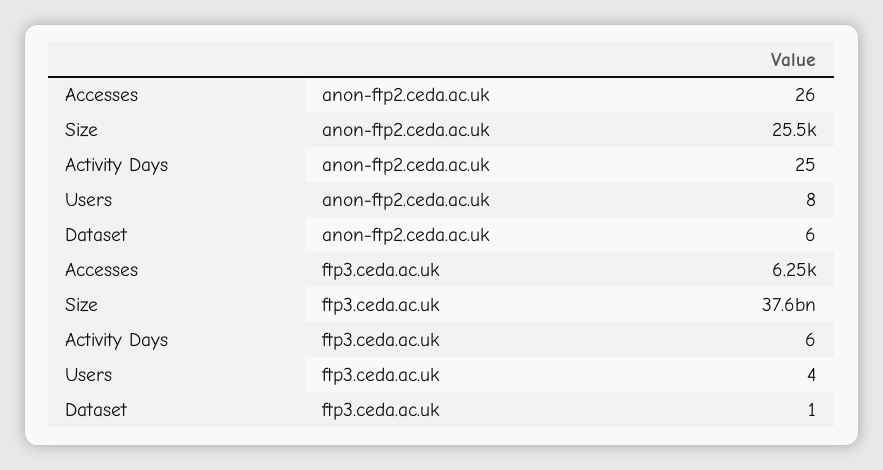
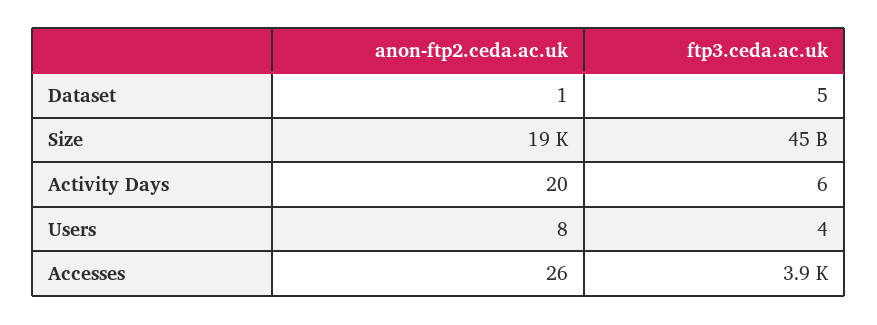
  {
    "Accesses": {
      "anon-ftp2.ceda.ac.uk": 26,
-     "ftp3.ceda.ac.uk": 6250
+     "ftp3.ceda.ac.uk": 3900
    },
    "Size": {
-     "anon-ftp2.ceda.ac.uk": 25500,
+     "anon-ftp2.ceda.ac.uk": 19000,
-     "ftp3.ceda.ac.uk": 37600000000
+     "ftp3.ceda.ac.uk": 45000000000
    },
    "Activity Days": {
-     "anon-ftp2.ceda.ac.uk": 25,
+     "anon-ftp2.ceda.ac.uk": 20,
      "ftp3.ceda.ac.uk": 6
    },
    "Users": {
      "anon-ftp2.ceda.ac.uk": 8,
      "ftp3.ceda.ac.uk": 4
    },
    "Dataset": {
-     "anon-ftp2.ceda.ac.uk": 6,
+     "anon-ftp2.ceda.ac.uk": 1,
-     "ftp3.ceda.ac.uk": 1
+     "ftp3.ceda.ac.uk": 5
    }
  }

